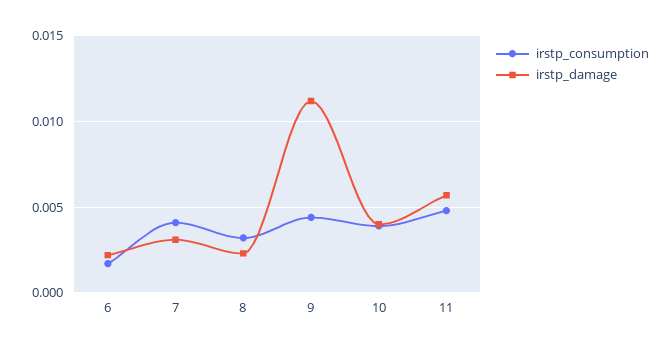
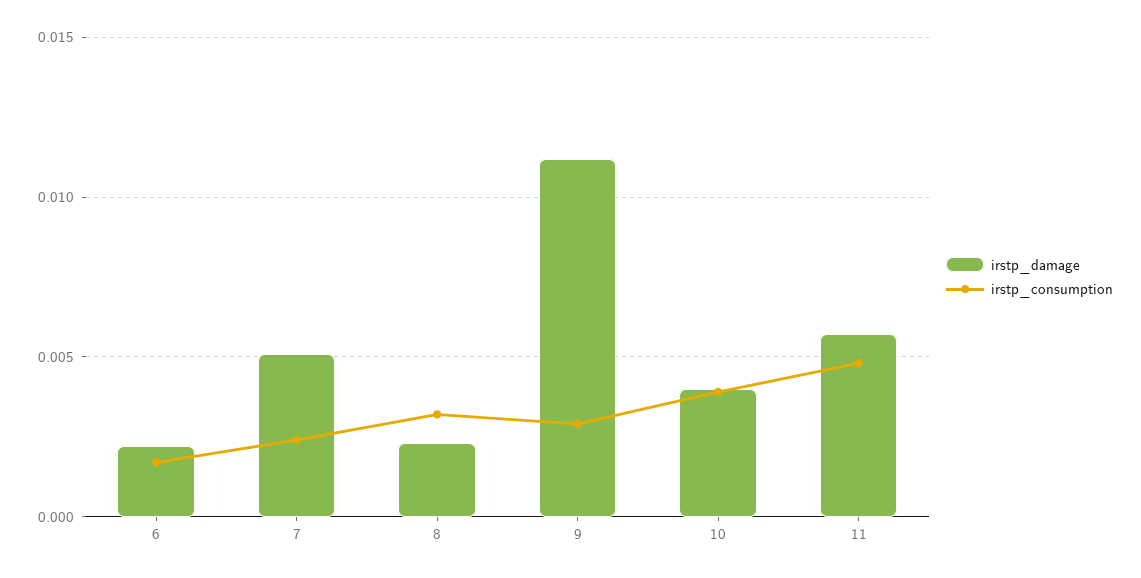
  {
    "irstp_consumption": {
      "6": 0.0015,
-     "7": 0.004,
+     "7": 0.0025,
      "8": 0.003,
-     "9": 0.0045,
+     "9": 0.003,
      "10": 0.004,
      "11": 0.005
    },
    "irstp_damage": {
      "6": 0.002,
-     "7": 0.003,
+     "7": 0.005,
      "8": 0.0025,
      "9": 0.011,
      "10": 0.004,
      "11": 0.0055
    }
  }

